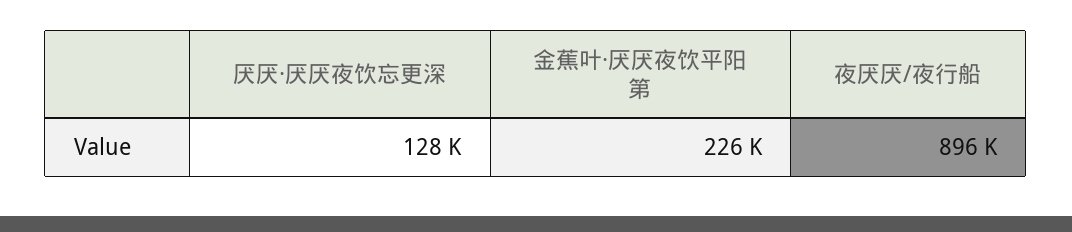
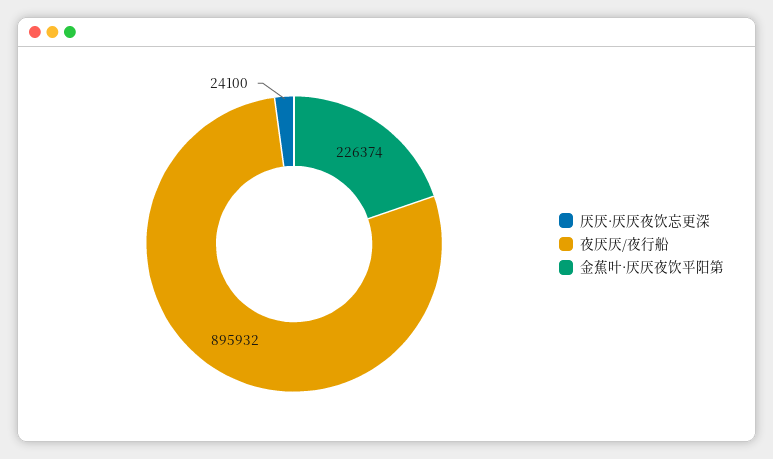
  {
-   "厌厌·厌厌夜饮忘更深": 128000,
+   "厌厌·厌厌夜饮忘更深": 24100,
    "金蕉叶·厌厌夜饮平阳第": 226374,
    "夜厌厌/夜行船": 895932
  }

